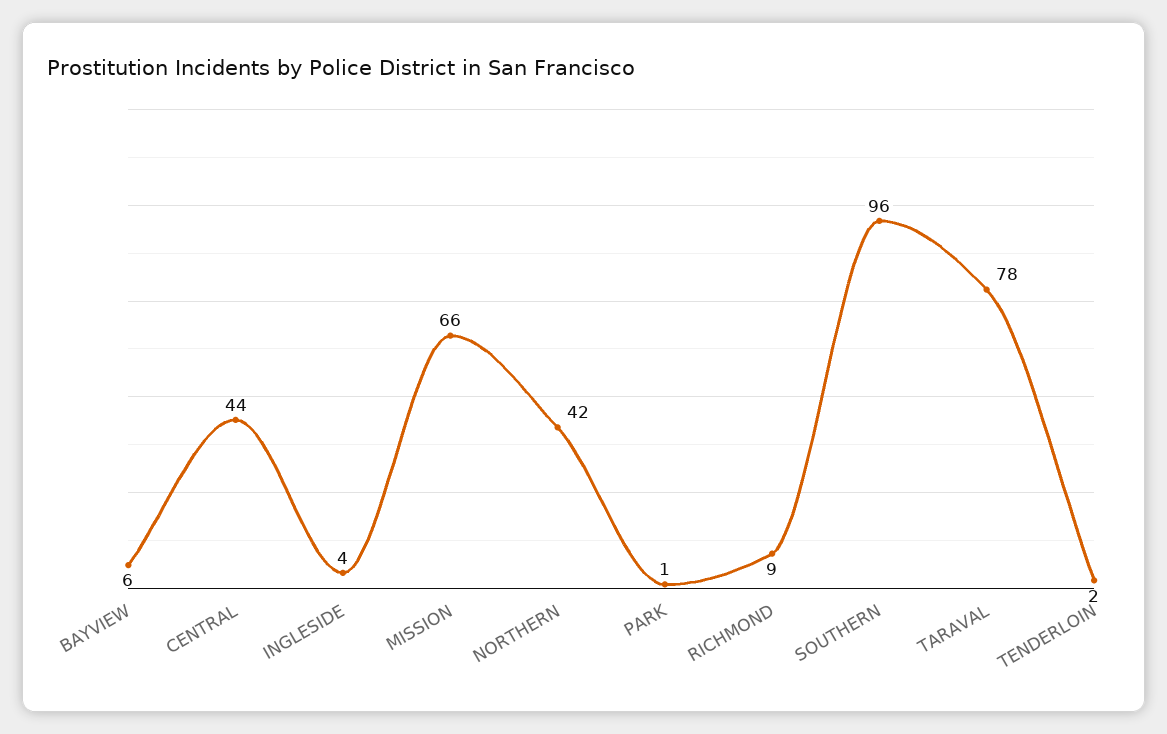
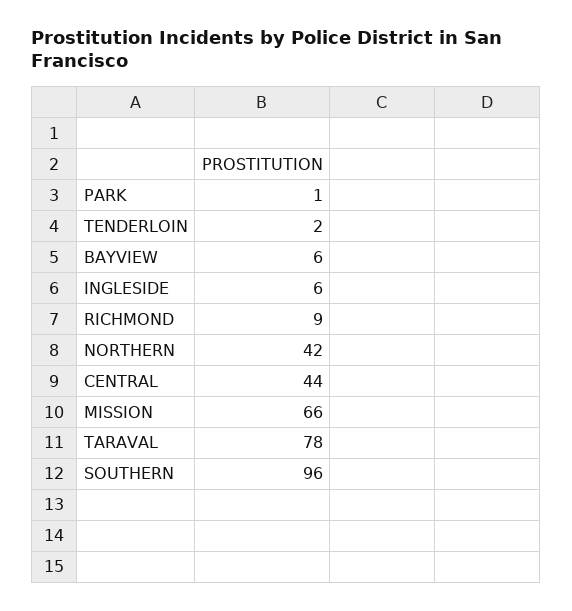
  {
    "BAYVIEW": 6,
    "CENTRAL": 44,
-   "INGLESIDE": 4,
+   "INGLESIDE": 6,
    "MISSION": 66,
    "NORTHERN": 42,
    "PARK": 1,
    "RICHMOND": 9,
    "SOUTHERN": 96,
    "TARAVAL": 78,
    "TENDERLOIN": 2
  }

